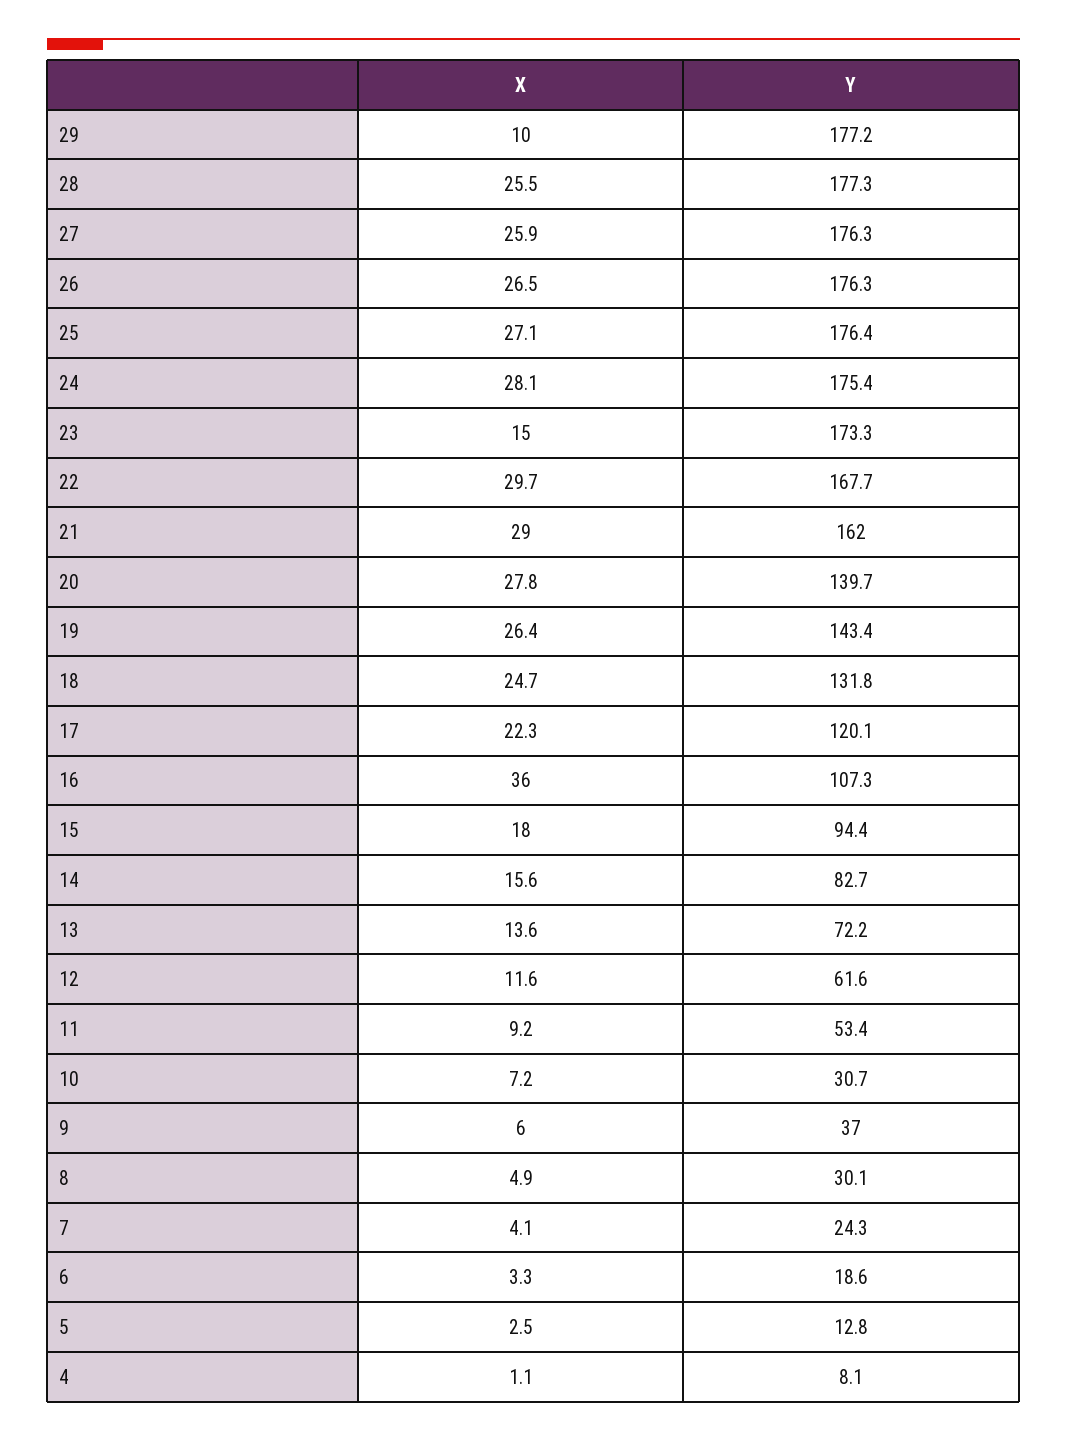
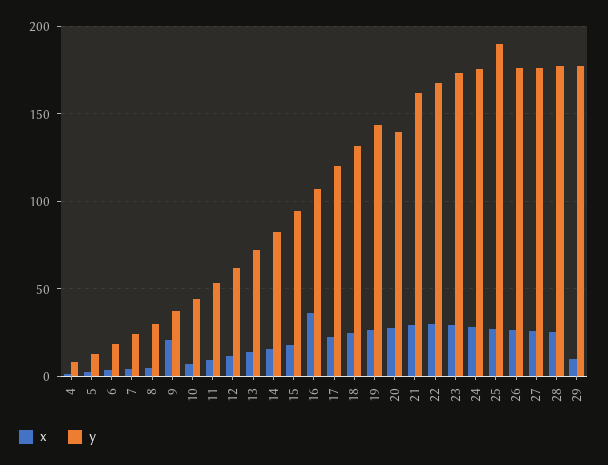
  {
    "X": {
      "29": 10,
      "28": 25.5,
      "27": 25.9,
      "26": 26.5,
      "25": 27.1,
      "24": 28.1,
-     "23": 15,
+     "23": 30,
      "22": 29.7,
      "21": 29,
      "20": 27.8,
      "19": 26.4,
      "18": 24.7,
      "17": 22.3,
      "16": 36,
      "15": 18,
      "14": 15.6,
      "13": 13.6,
      "12": 11.6,
      "11": 9.2,
      "10": 7.2,
-     "9": 6,
+     "9": 20,
      "8": 4.9,
      "7": 4.1,
      "6": 3.3,
      "5": 2.5,
      "4": 1.1
    },
    "Y": {
      "29": 177.2,
      "28": 177.3,
      "27": 176.3,
      "26": 176.3,
-     "25": 176.4,
+     "25": 190,
      "24": 175.4,
      "23": 173.3,
      "22": 167.7,
      "21": 162,
      "20": 139.7,
      "19": 143.4,
      "18": 131.8,
      "17": 120.1,
      "16": 107.3,
      "15": 94.4,
      "14": 82.7,
      "13": 72.2,
      "12": 61.6,
      "11": 53.4,
-     "10": 30.7,
+     "10": 45,
      "9": 37,
      "8": 30.1,
      "7": 24.3,
      "6": 18.6,
      "5": 12.8,
      "4": 8.1
    }
  }

